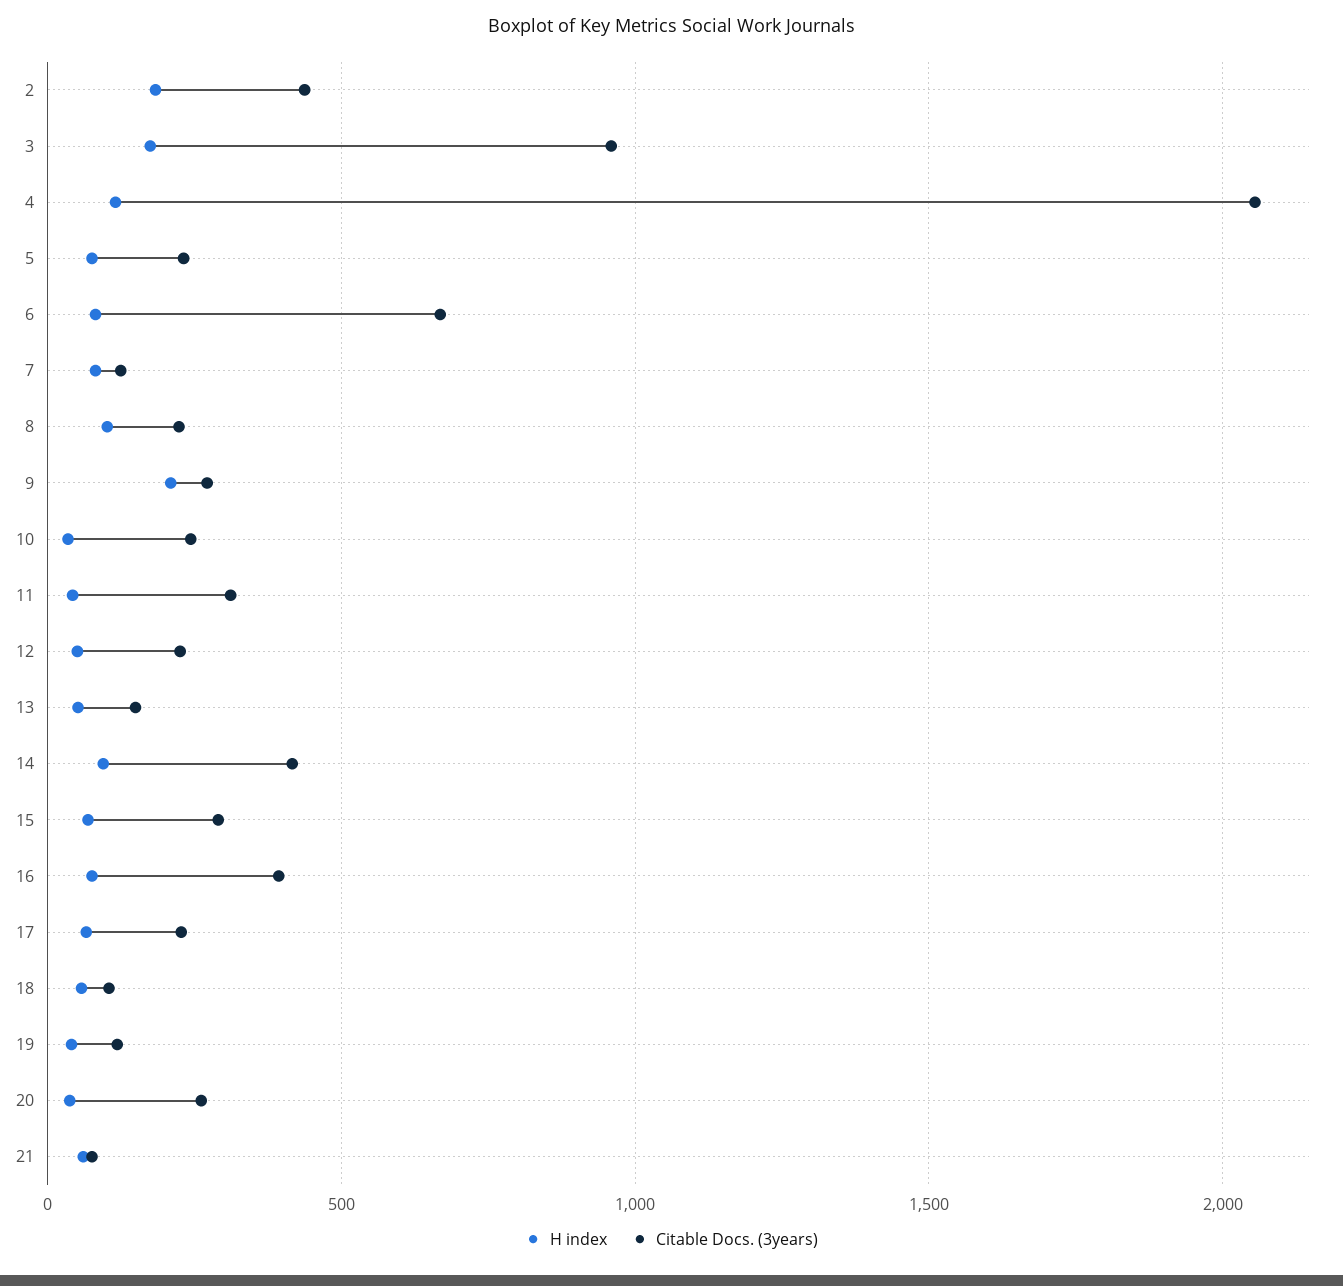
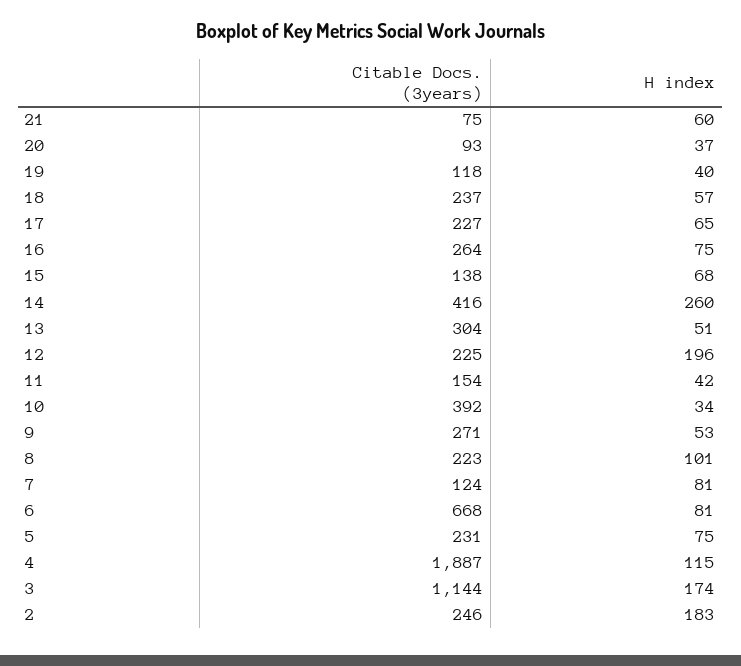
  {
    "H index": {
      "2": 183,
      "3": 174,
      "4": 115,
      "5": 75,
      "6": 81,
      "7": 81,
      "8": 101,
-     "9": 200,
+     "9": 53,
      "10": 34,
      "11": 42,
-     "12": 50,
+     "12": 196,
      "13": 51,
-     "14": 100,
+     "14": 260,
      "15": 68,
      "16": 75,
      "17": 65,
      "18": 57,
      "19": 40,
      "20": 37,
      "21": 60
    },
    "Citable Docs. (3years)": {
-     "2": 450,
+     "2": 246,
-     "3": 950,
+     "3": 1144,
-     "4": 2050,
+     "4": 1887,
      "5": 231,
      "6": 668,
      "7": 124,
      "8": 223,
      "9": 271,
-     "10": 250,
+     "10": 392,
-     "11": 300,
+     "11": 154,
      "12": 225,
-     "13": 150,
+     "13": 304,
      "14": 416,
-     "15": 300,
+     "15": 138,
-     "16": 400,
+     "16": 264,
      "17": 227,
-     "18": 100,
+     "18": 237,
      "19": 118,
-     "20": 250,
+     "20": 93,
      "21": 75
    }
  }

